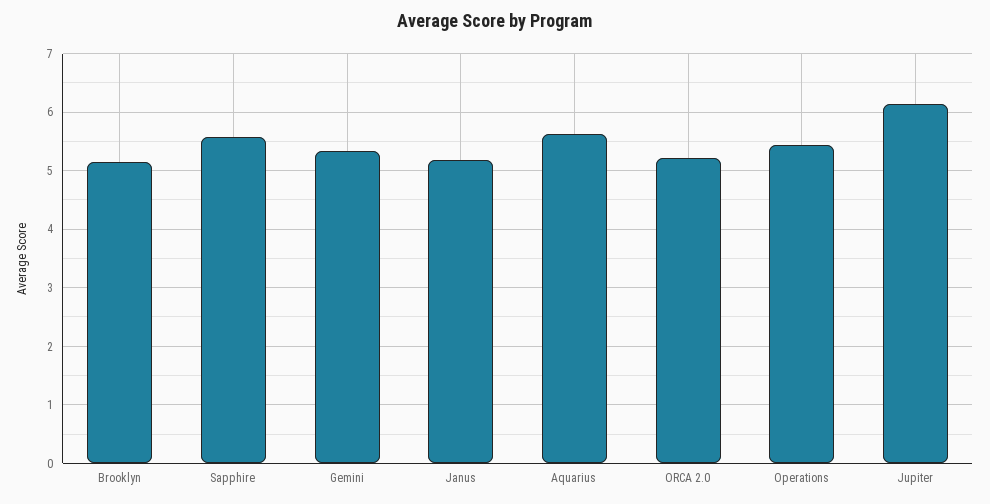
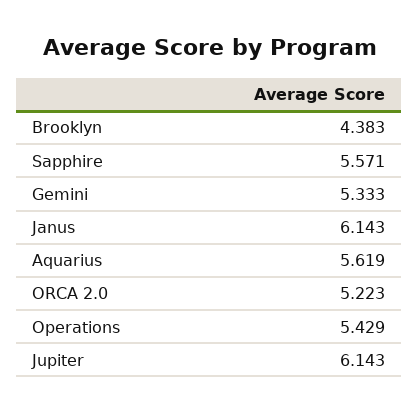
  {
-   "Brooklyn": 5.2,
+   "Brooklyn": 4.383,
    "Sapphire": 5.571,
    "Gemini": 5.333,
-   "Janus": 5.2,
+   "Janus": 6.143,
    "Aquarius": 5.619,
    "ORCA 2.0": 5.223,
    "Operations": 5.429,
    "Jupiter": 6.143
  }

